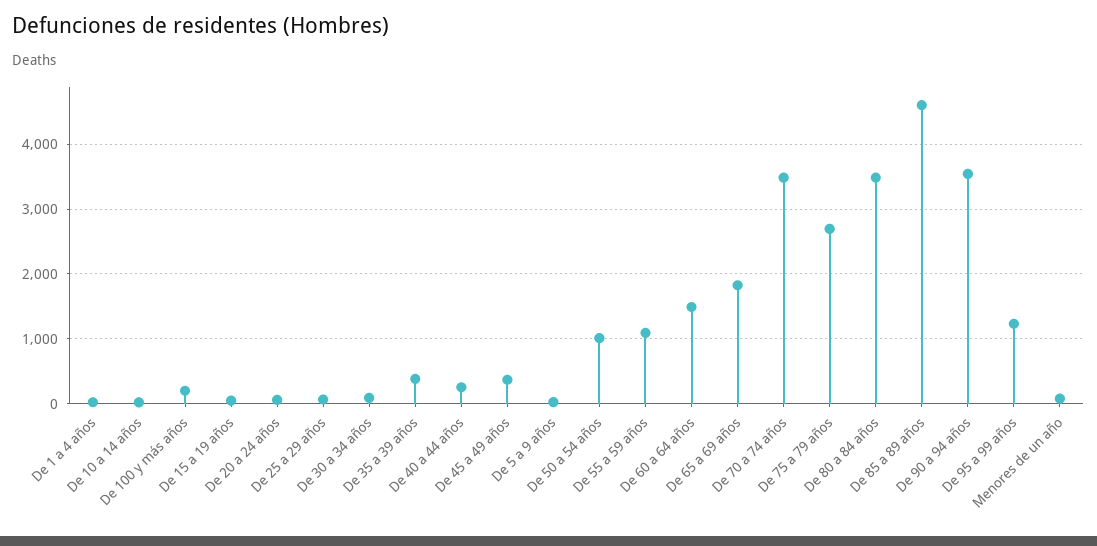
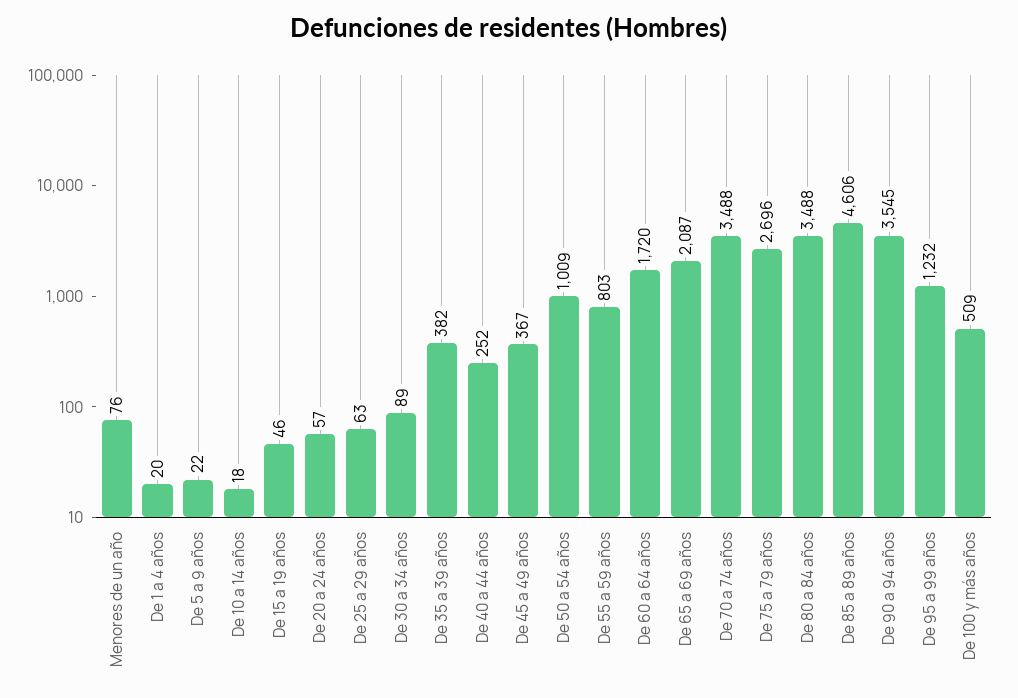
  {
    "De 1 a 4 años": 20,
    "De 10 a 14 años": 18,
-   "De 100 y más años": 200,
+   "De 100 y más años": 509,
    "De 15 a 19 años": 46,
    "De 20 a 24 años": 57,
    "De 25 a 29 años": 63,
    "De 30 a 34 años": 89,
    "De 35 a 39 años": 382,
    "De 40 a 44 años": 252,
    "De 45 a 49 años": 367,
    "De 5 a 9 años": 22,
    "De 50 a 54 años": 1009,
-   "De 55 a 59 años": 1100,
+   "De 55 a 59 años": 803,
-   "De 60 a 64 años": 1500,
+   "De 60 a 64 años": 1720,
-   "De 65 a 69 años": 1800,
+   "De 65 a 69 años": 2087,
    "De 70 a 74 años": 3488,
    "De 75 a 79 años": 2696,
    "De 80 a 84 años": 3488,
    "De 85 a 89 años": 4606,
    "De 90 a 94 años": 3545,
    "De 95 a 99 años": 1232,
    "Menores de un año": 76
  }

